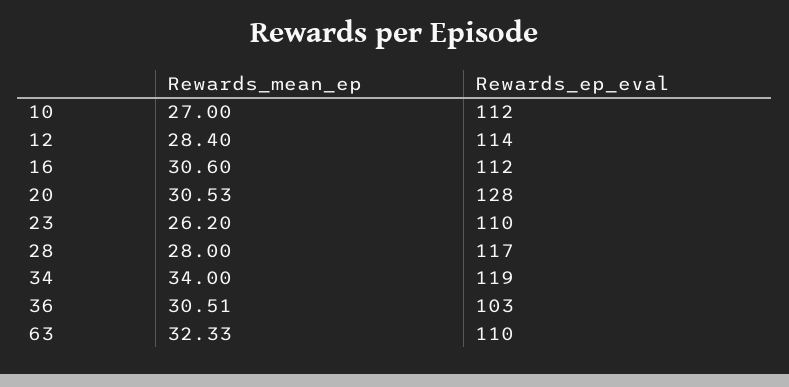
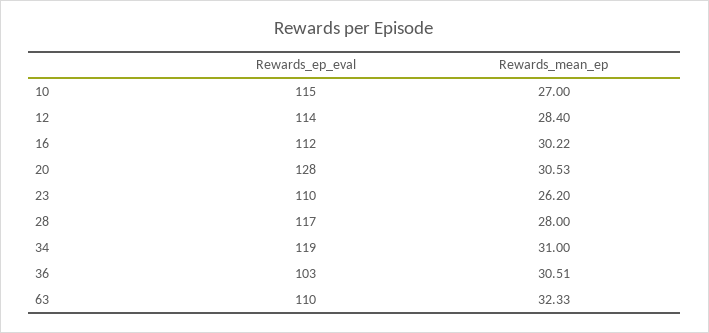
  {
    "Rewards_mean_ep": {
      "10": 27,
      "12": 28.4,
-     "16": 30.6,
+     "16": 30.22,
      "20": 30.53,
      "23": 26.2,
      "28": 28,
-     "34": 34,
+     "34": 31,
      "36": 30.51,
      "63": 32.33
    },
    "Rewards_ep_eval": {
-     "10": 112,
+     "10": 115,
      "12": 114,
      "16": 112,
      "20": 128,
      "23": 110,
      "28": 117,
      "34": 119,
      "36": 103,
      "63": 110
    }
  }

